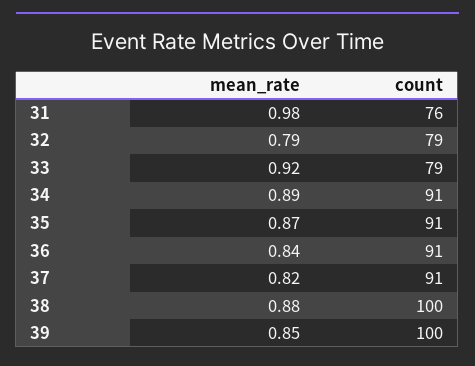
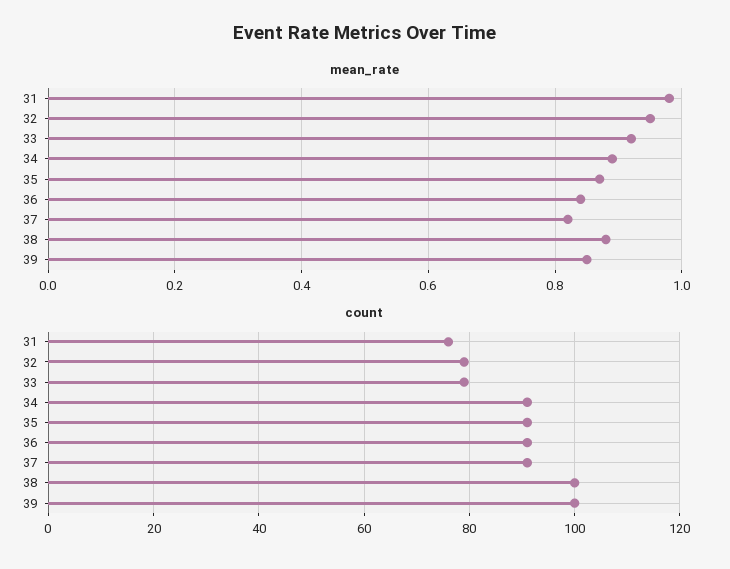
  {
    "mean_rate": {
      "31": 0.98,
-     "32": 0.79,
+     "32": 0.95,
      "33": 0.92,
      "34": 0.89,
      "35": 0.87,
      "36": 0.84,
      "37": 0.82,
      "38": 0.88,
      "39": 0.85
    },
    "count": {
      "31": 76,
      "32": 79,
      "33": 79,
      "34": 91,
      "35": 91,
      "36": 91,
      "37": 91,
      "38": 100,
      "39": 100
    }
  }

